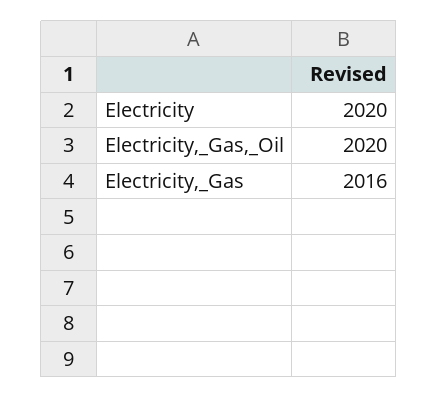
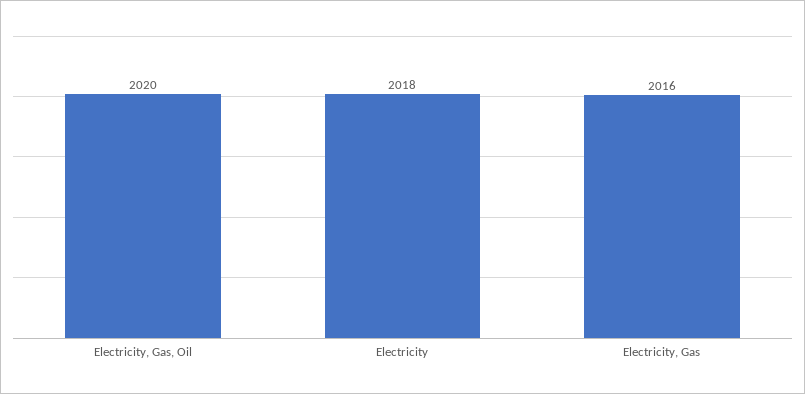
  {
-   "Electricity": 2020,
+   "Electricity": 2018,
    "Electricity,_Gas,_Oil": 2020,
    "Electricity,_Gas": 2016
  }

